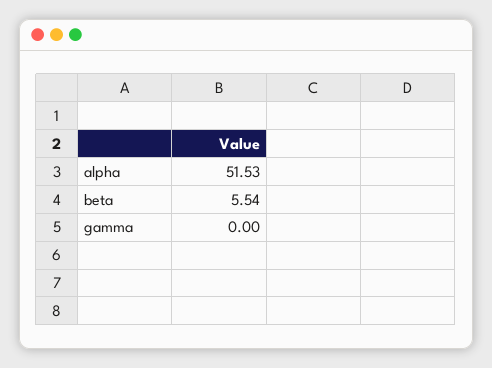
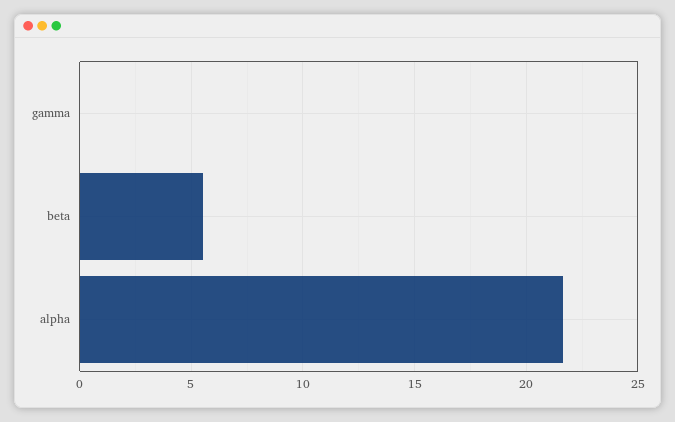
  {
-   "alpha": 51.53,
+   "alpha": 21.5,
    "beta": 5.54,
    "gamma": 0
  }

